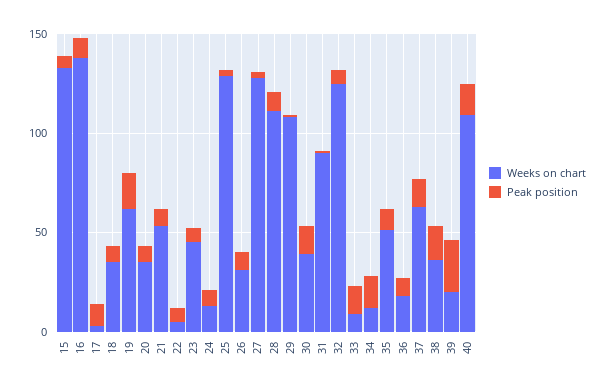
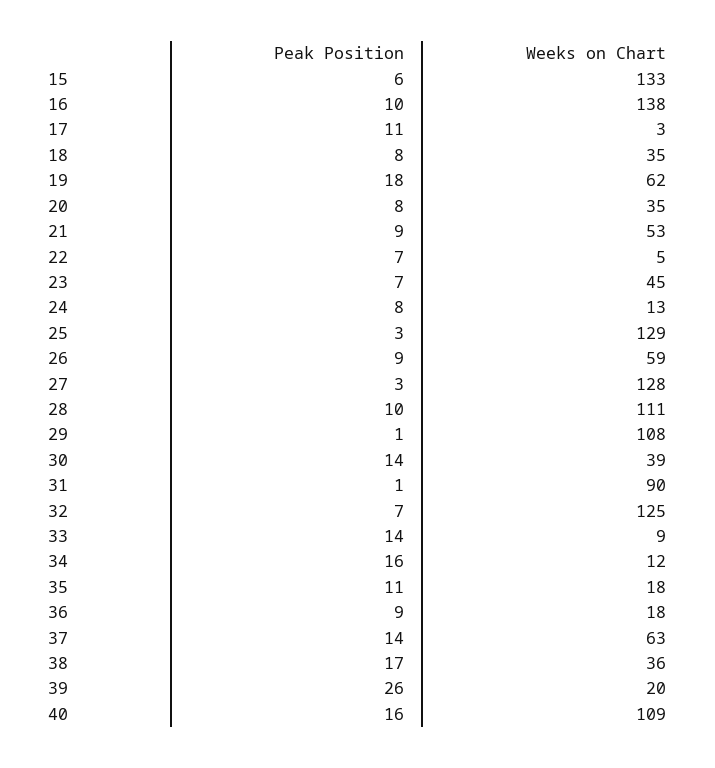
  {
    "Weeks on chart": {
      "15": 133,
      "16": 138,
      "17": 3,
      "18": 35,
      "19": 62,
      "20": 35,
      "21": 53,
      "22": 5,
      "23": 45,
      "24": 13,
      "25": 129,
-     "26": 30,
+     "26": 59,
      "27": 128,
      "28": 111,
      "29": 108,
      "30": 39,
      "31": 90,
      "32": 125,
      "33": 9,
      "34": 12,
-     "35": 50,
+     "35": 18,
      "36": 18,
      "37": 63,
      "38": 36,
      "39": 20,
      "40": 109
    },
    "Peak position": {
      "15": 6,
      "16": 10,
      "17": 11,
      "18": 8,
      "19": 18,
      "20": 8,
      "21": 9,
      "22": 7,
      "23": 7,
      "24": 8,
      "25": 3,
      "26": 9,
      "27": 3,
      "28": 10,
      "29": 1,
      "30": 14,
      "31": 1,
      "32": 7,
      "33": 14,
      "34": 16,
      "35": 11,
      "36": 9,
      "37": 14,
      "38": 17,
      "39": 26,
      "40": 16
    }
  }

